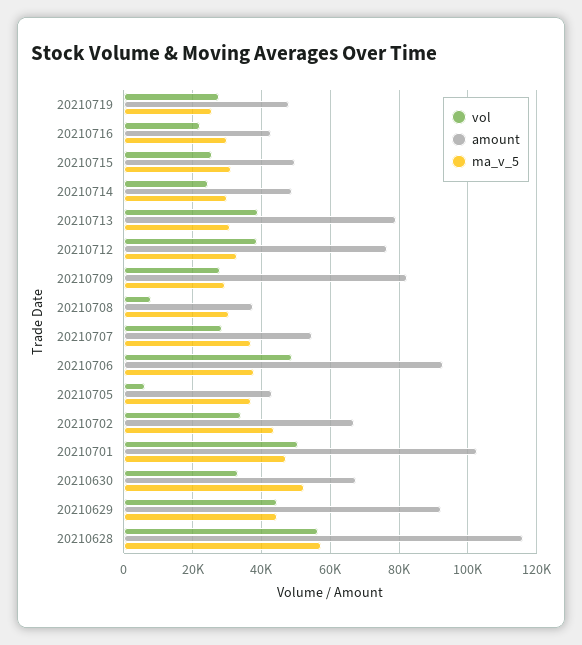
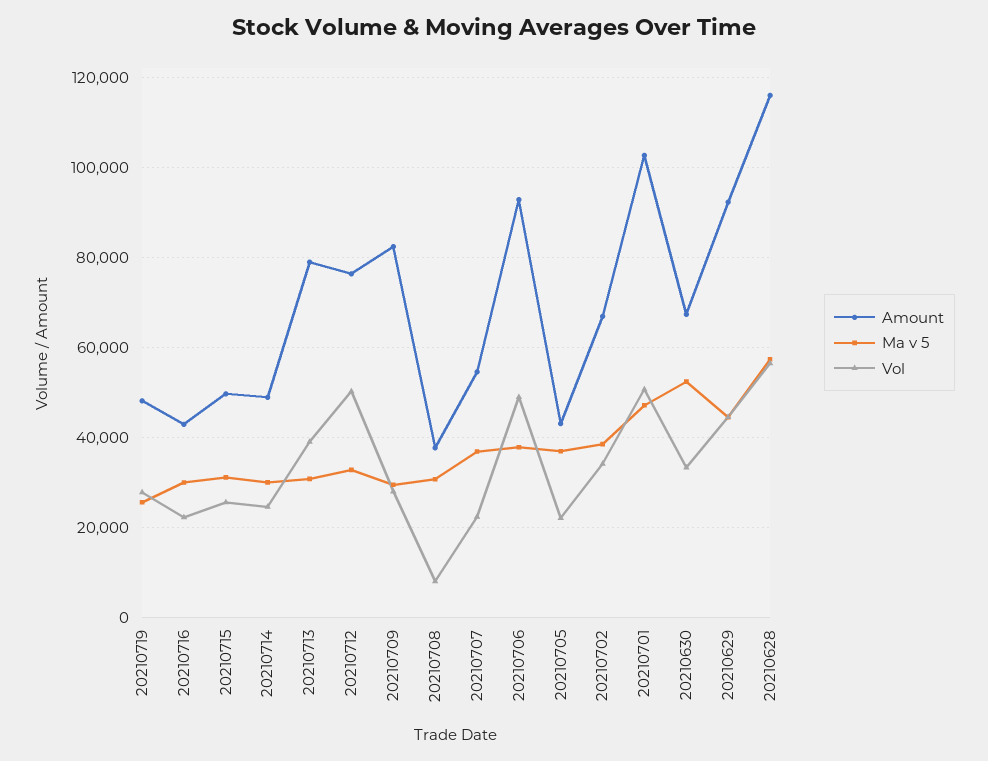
  {
    "vol": {
      "20210719": 28000,
      "20210716": 22000,
      "20210715": 26000,
      "20210714": 24000,
      "20210713": 40000,
-     "20210712": 38000,
+     "20210712": 50000,
      "20210709": 28000,
      "20210708": 8000,
-     "20210707": 28000,
+     "20210707": 22000,
      "20210706": 48000,
-     "20210705": 6000,
+     "20210705": 22000,
      "20210702": 34000,
      "20210701": 50000,
      "20210630": 34000,
      "20210629": 44000,
      "20210628": 56000
    },
    "amount": {
      "20210719": 48000,
      "20210716": 42000,
      "20210715": 50000,
      "20210714": 48000,
      "20210713": 78000,
      "20210712": 76000,
      "20210709": 82000,
      "20210708": 38000,
      "20210707": 54000,
      "20210706": 92000,
      "20210705": 44000,
      "20210702": 66000,
      "20210701": 102000,
      "20210630": 68000,
      "20210629": 92000,
      "20210628": 116000
    },
    "ma_v_5": {
      "20210719": 26000,
      "20210716": 30000,
      "20210715": 32000,
      "20210714": 30000,
      "20210713": 30000,
      "20210712": 32000,
      "20210709": 30000,
      "20210708": 30000,
      "20210707": 36000,
      "20210706": 38000,
      "20210705": 36000,
-     "20210702": 44000,
+     "20210702": 38000,
      "20210701": 48000,
      "20210630": 52000,
      "20210629": 44000,
      "20210628": 58000
    }
  }

